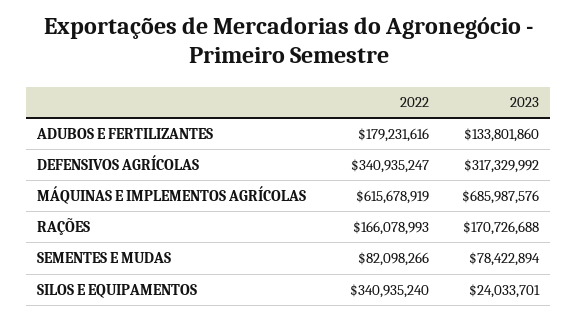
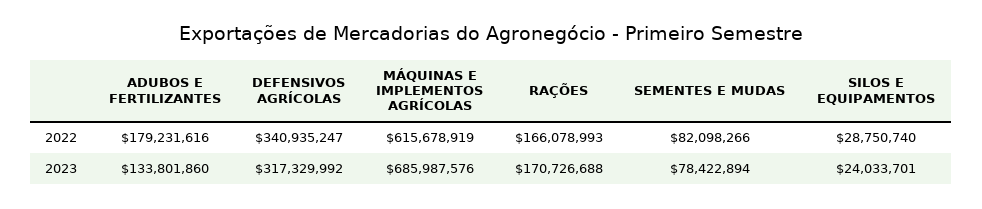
  {
    "2022": {
      "ADUBOS E FERTILIZANTES": 179231616,
      "DEFENSIVOS AGRÍCOLAS": 340935247,
      "MÁQUINAS E IMPLEMENTOS AGRÍCOLAS": 615678919,
      "RAÇÕES": 166078993,
      "SEMENTES E MUDAS": 82098266,
-     "SILOS E EQUIPAMENTOS": 340935240
+     "SILOS E EQUIPAMENTOS": 28750740
    },
    "2023": {
      "ADUBOS E FERTILIZANTES": 133801860,
      "DEFENSIVOS AGRÍCOLAS": 317329992,
      "MÁQUINAS E IMPLEMENTOS AGRÍCOLAS": 685987576,
      "RAÇÕES": 170726688,
      "SEMENTES E MUDAS": 78422894,
      "SILOS E EQUIPAMENTOS": 24033701
    }
  }

